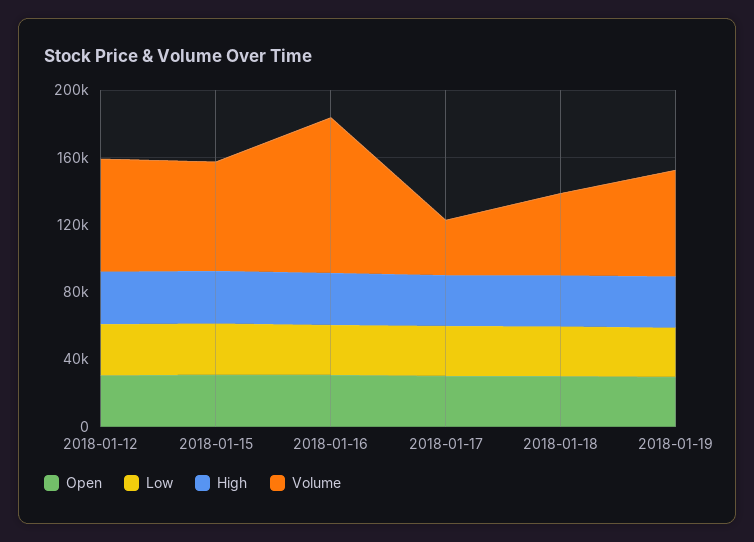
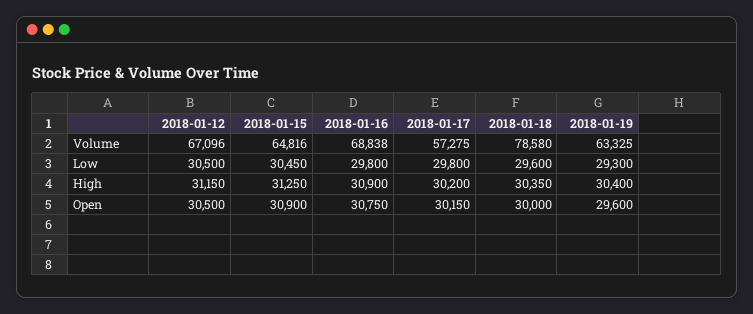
  {
    "Open": {
      "2018-01-12": 30500,
      "2018-01-15": 30900,
      "2018-01-16": 30750,
      "2018-01-17": 30150,
      "2018-01-18": 30000,
      "2018-01-19": 29600
    },
    "Low": {
      "2018-01-12": 30500,
      "2018-01-15": 30450,
      "2018-01-16": 29800,
      "2018-01-17": 29800,
      "2018-01-18": 29600,
      "2018-01-19": 29300
    },
    "High": {
      "2018-01-12": 31150,
      "2018-01-15": 31250,
      "2018-01-16": 30900,
      "2018-01-17": 30200,
      "2018-01-18": 30350,
      "2018-01-19": 30400
    },
    "Volume": {
      "2018-01-12": 67096,
      "2018-01-15": 64816,
-     "2018-01-16": 90000,
+     "2018-01-16": 68838,
-     "2018-01-17": 30000,
+     "2018-01-17": 57275,
-     "2018-01-18": 50000,
+     "2018-01-18": 78580,
      "2018-01-19": 63325
    }
  }

